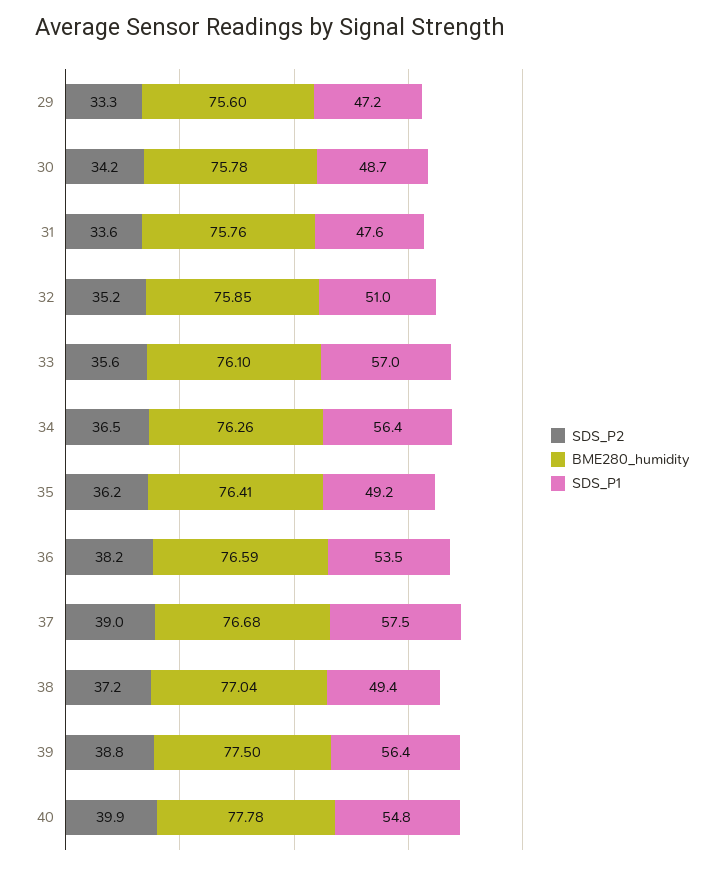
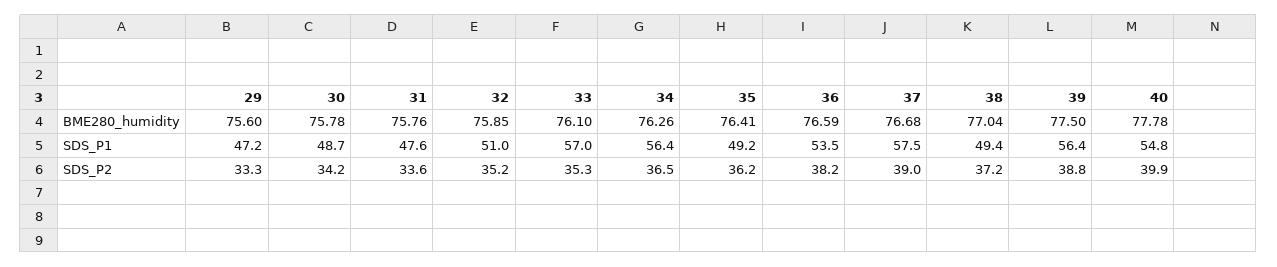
  {
    "SDS_P2": {
      "29": 33.3,
      "30": 34.2,
      "31": 33.6,
      "32": 35.2,
-     "33": 35.6,
+     "33": 35.3,
      "34": 36.5,
      "35": 36.2,
      "36": 38.2,
      "37": 39,
      "38": 37.2,
      "39": 38.8,
      "40": 39.9
    },
    "BME280_humidity": {
      "29": 75.6,
      "30": 75.78,
      "31": 75.76,
      "32": 75.85,
      "33": 76.1,
      "34": 76.26,
      "35": 76.41,
      "36": 76.59,
      "37": 76.68,
      "38": 77.04,
      "39": 77.5,
      "40": 77.78
    },
    "SDS_P1": {
      "29": 47.2,
      "30": 48.7,
      "31": 47.6,
      "32": 51,
      "33": 57,
      "34": 56.4,
      "35": 49.2,
      "36": 53.5,
      "37": 57.5,
      "38": 49.4,
      "39": 56.4,
      "40": 54.8
    }
  }

